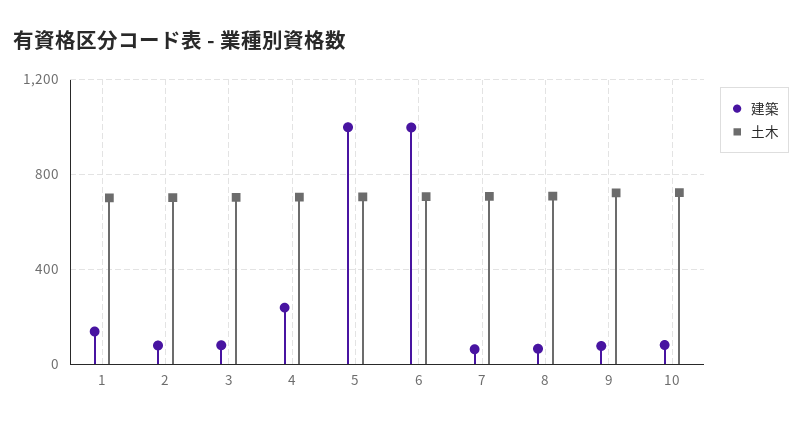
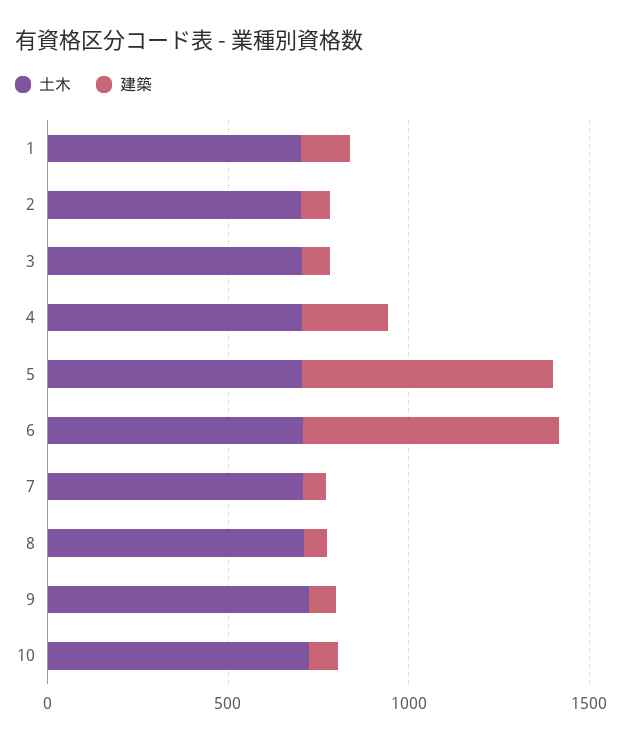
  {
    "建築": {
      "1": 150,
      "2": 100,
      "3": 100,
      "4": 250,
-     "5": 1000,
+     "5": 700,
-     "6": 1000,
+     "6": 700,
      "7": 50,
      "8": 50,
      "9": 100,
      "10": 100
    },
    "土木": {
      "1": 700,
      "2": 700,
      "3": 700,
      "4": 700,
      "5": 700,
      "6": 700,
      "7": 700,
      "8": 700,
      "9": 700,
      "10": 700
    }
  }

